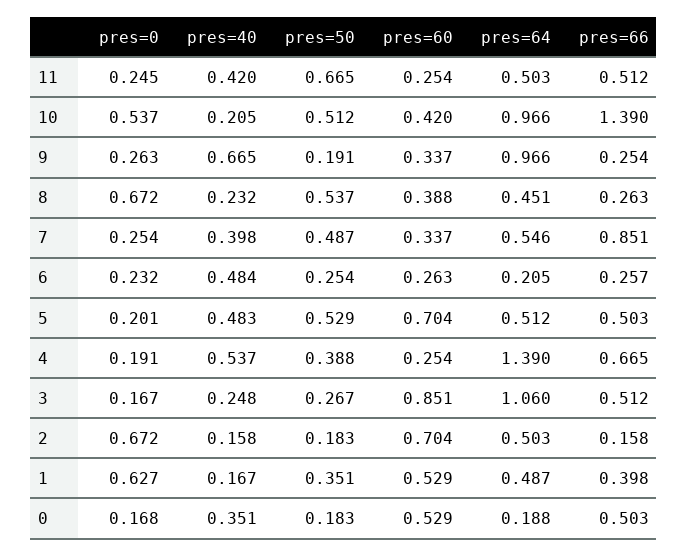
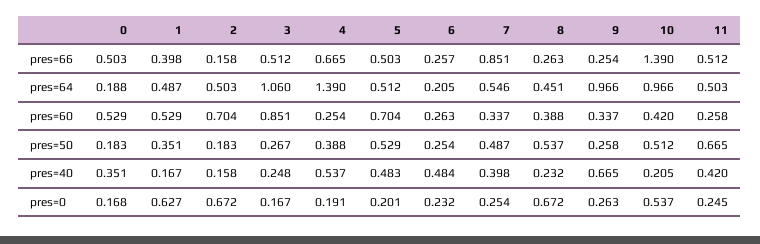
  {
    "pres=0": {
      "11": 0.245,
      "10": 0.537,
      "9": 0.263,
      "8": 0.672,
      "7": 0.254,
      "6": 0.232,
      "5": 0.201,
      "4": 0.191,
      "3": 0.167,
      "2": 0.672,
      "1": 0.627,
      "0": 0.168
    },
    "pres=40": {
      "11": 0.42,
      "10": 0.205,
      "9": 0.665,
      "8": 0.232,
      "7": 0.398,
      "6": 0.484,
      "5": 0.483,
      "4": 0.537,
      "3": 0.248,
      "2": 0.158,
      "1": 0.167,
      "0": 0.351
    },
    "pres=50": {
      "11": 0.665,
      "10": 0.512,
-     "9": 0.191,
+     "9": 0.258,
      "8": 0.537,
      "7": 0.487,
      "6": 0.254,
      "5": 0.529,
      "4": 0.388,
      "3": 0.267,
      "2": 0.183,
      "1": 0.351,
      "0": 0.183
    },
    "pres=60": {
-     "11": 0.254,
+     "11": 0.258,
      "10": 0.42,
      "9": 0.337,
      "8": 0.388,
      "7": 0.337,
      "6": 0.263,
      "5": 0.704,
      "4": 0.254,
      "3": 0.851,
      "2": 0.704,
      "1": 0.529,
      "0": 0.529
    },
    "pres=64": {
      "11": 0.503,
      "10": 0.966,
      "9": 0.966,
      "8": 0.451,
      "7": 0.546,
      "6": 0.205,
      "5": 0.512,
      "4": 1.39,
      "3": 1.06,
      "2": 0.503,
      "1": 0.487,
      "0": 0.188
    },
    "pres=66": {
      "11": 0.512,
      "10": 1.39,
      "9": 0.254,
      "8": 0.263,
      "7": 0.851,
      "6": 0.257,
      "5": 0.503,
      "4": 0.665,
      "3": 0.512,
      "2": 0.158,
      "1": 0.398,
      "0": 0.503
    }
  }

